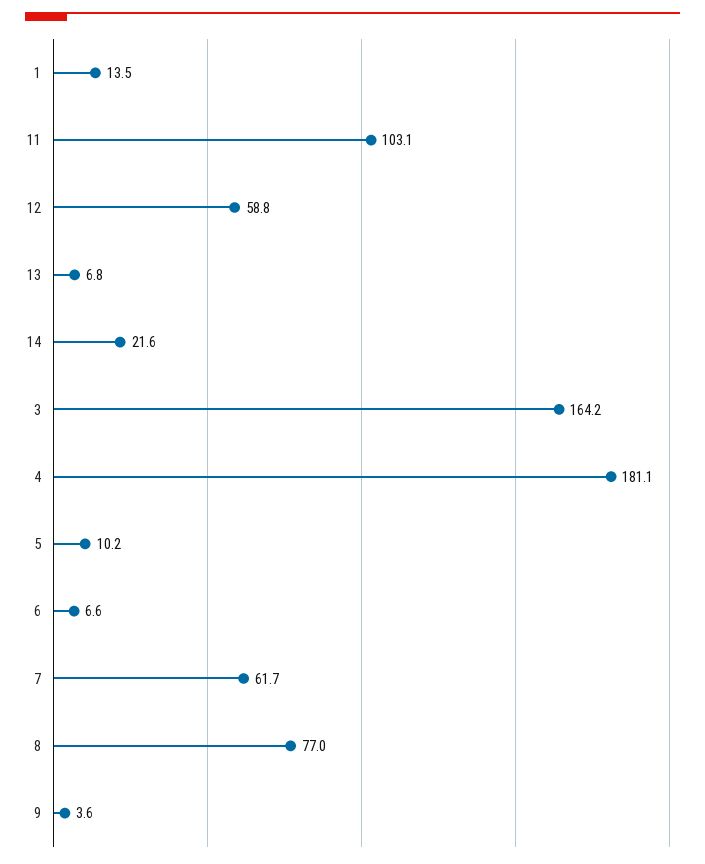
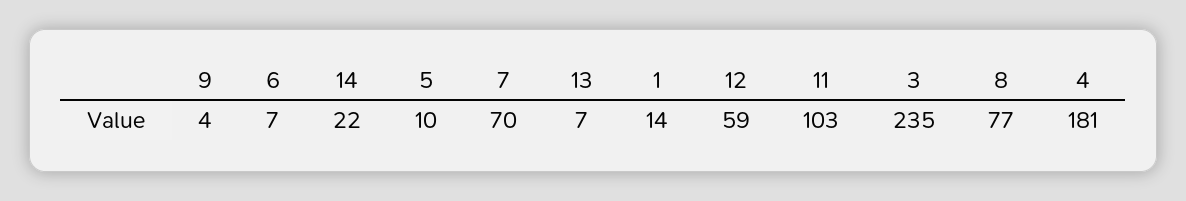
  {
    "1": 13.5,
    "11": 103.1,
    "12": 58.8,
    "13": 6.8,
    "14": 21.6,
-   "3": 164.2,
+   "3": 235,
    "4": 181.1,
    "5": 10.2,
    "6": 6.6,
-   "7": 61.7,
+   "7": 70,
    "8": 77,
    "9": 3.6
  }

